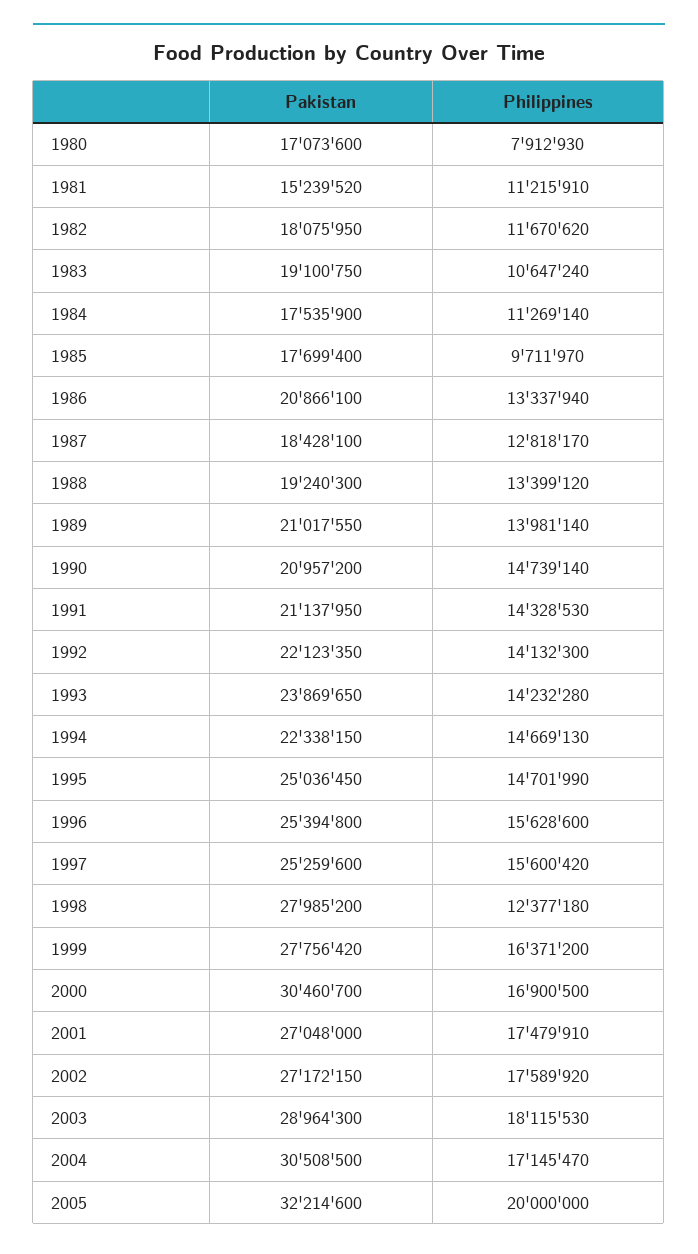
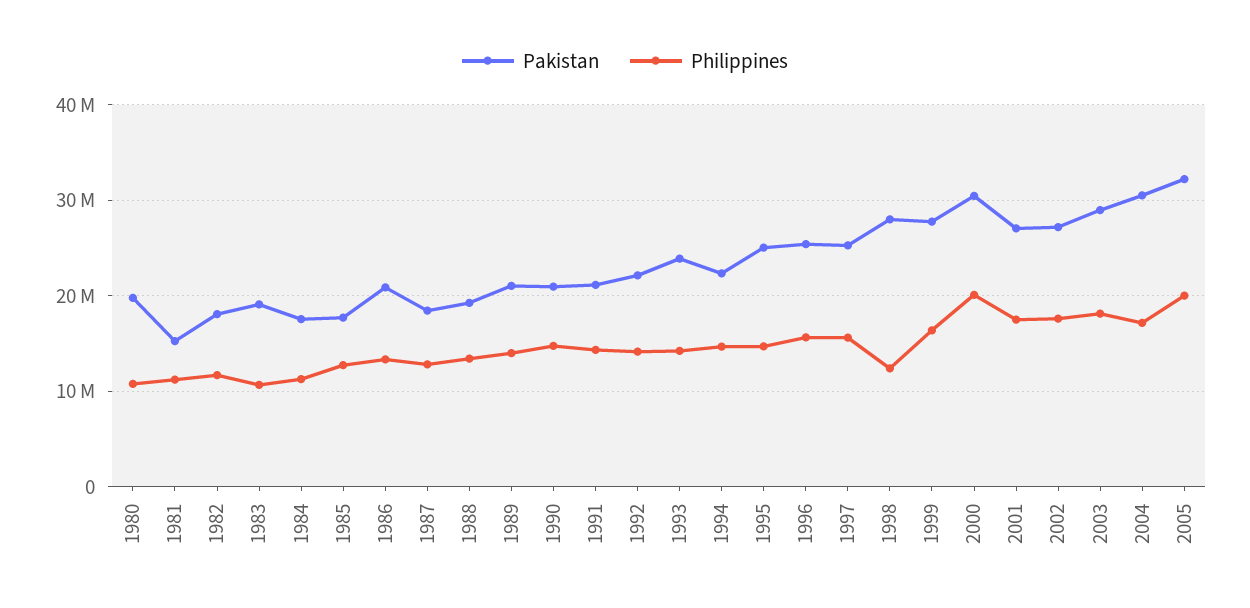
  {
    "Pakistan": {
-     "1980": 17073600,
+     "1980": 20000000,
      "1981": 15239520,
      "1982": 18075950,
      "1983": 19100750,
      "1984": 17535900,
      "1985": 17699400,
      "1986": 20866100,
      "1987": 18428100,
      "1988": 19240300,
      "1989": 21017550,
      "1990": 20957200,
      "1991": 21137950,
      "1992": 22123350,
      "1993": 23869650,
      "1994": 22338150,
      "1995": 25036450,
      "1996": 25394800,
      "1997": 25259600,
      "1998": 27985200,
      "1999": 27756420,
      "2000": 30460700,
      "2001": 27048000,
      "2002": 27172150,
      "2003": 28964300,
      "2004": 30508500,
      "2005": 32214600
    },
    "Philippines": {
-     "1980": 7912930,
+     "1980": 11000000,
      "1981": 11215910,
      "1982": 11670620,
      "1983": 10647240,
      "1984": 11269140,
-     "1985": 9711970,
+     "1985": 13000000,
      "1986": 13337940,
      "1987": 12818170,
      "1988": 13399120,
      "1989": 13981140,
      "1990": 14739140,
      "1991": 14328530,
      "1992": 14132300,
      "1993": 14232280,
      "1994": 14669130,
      "1995": 14701990,
      "1996": 15628600,
      "1997": 15600420,
      "1998": 12377180,
      "1999": 16371200,
-     "2000": 16900500,
+     "2000": 20000000,
      "2001": 17479910,
      "2002": 17589920,
      "2003": 18115530,
      "2004": 17145470,
      "2005": 20000000
    }
  }

